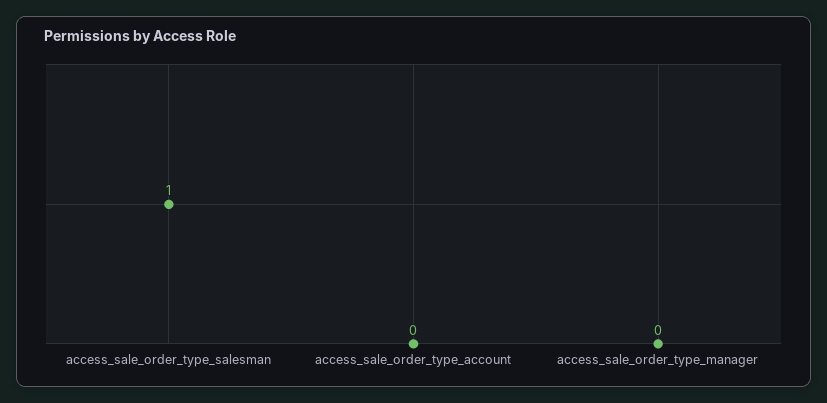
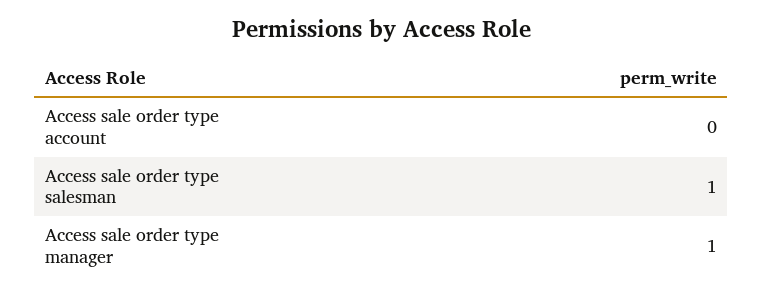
  {
    "access_sale_order_type_salesman": 1,
    "access_sale_order_type_account": 0,
-   "access_sale_order_type_manager": 0
+   "access_sale_order_type_manager": 1
  }

